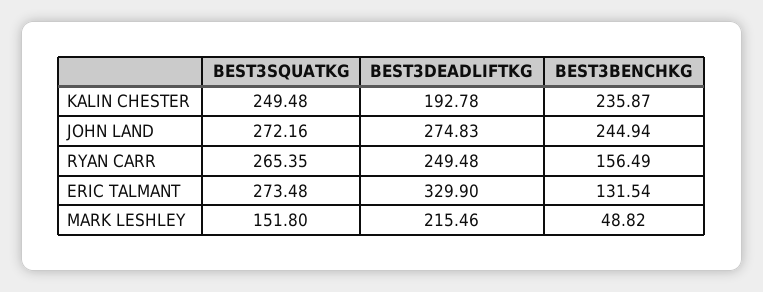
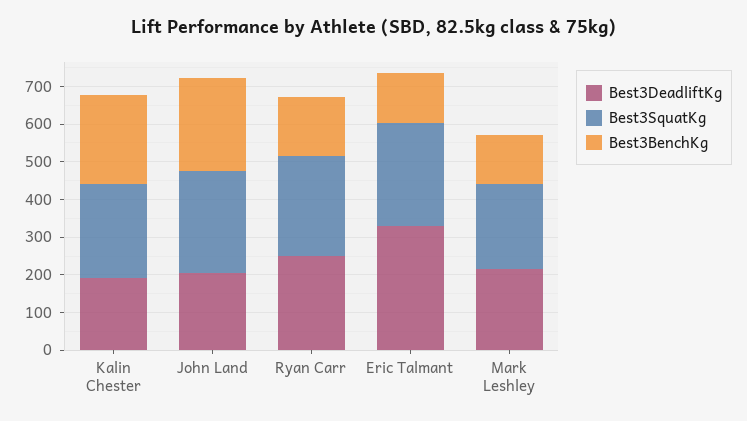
  {
    "BEST3SQUATKG": {
      "KALIN CHESTER": 249.48,
      "JOHN LAND": 272.16,
      "RYAN CARR": 265.35,
      "ERIC TALMANT": 273.48,
-     "MARK LESHLEY": 151.8
+     "MARK LESHLEY": 225
    },
    "BEST3DEADLIFTKG": {
      "KALIN CHESTER": 192.78,
-     "JOHN LAND": 274.83,
+     "JOHN LAND": 200,
      "RYAN CARR": 249.48,
      "ERIC TALMANT": 329.9,
      "MARK LESHLEY": 215.46
    },
    "BEST3BENCHKG": {
      "KALIN CHESTER": 235.87,
      "JOHN LAND": 244.94,
      "RYAN CARR": 156.49,
      "ERIC TALMANT": 131.54,
-     "MARK LESHLEY": 48.82
+     "MARK LESHLEY": 125
    }
  }

